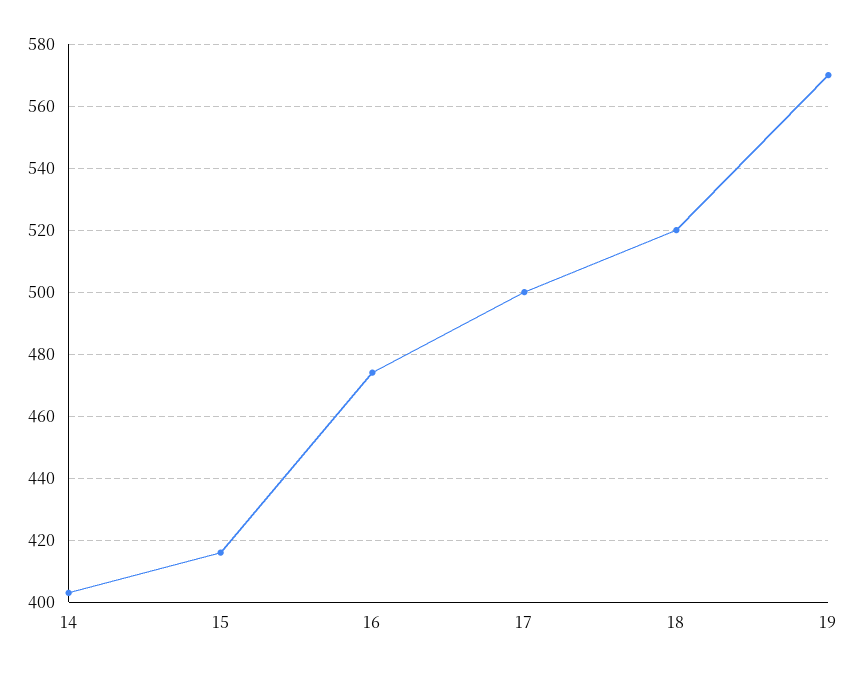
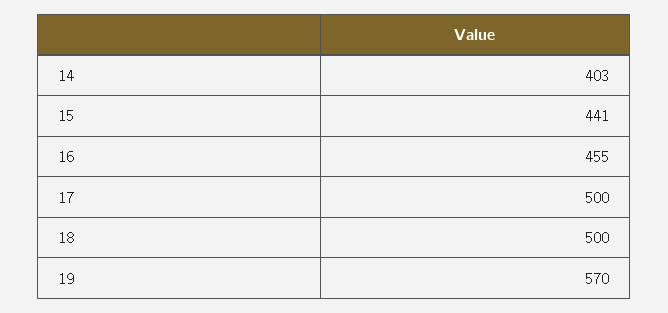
  {
    "14": 403,
-   "15": 415,
+   "15": 441,
-   "16": 475,
+   "16": 455,
    "17": 500,
-   "18": 520,
+   "18": 500,
    "19": 570
  }

